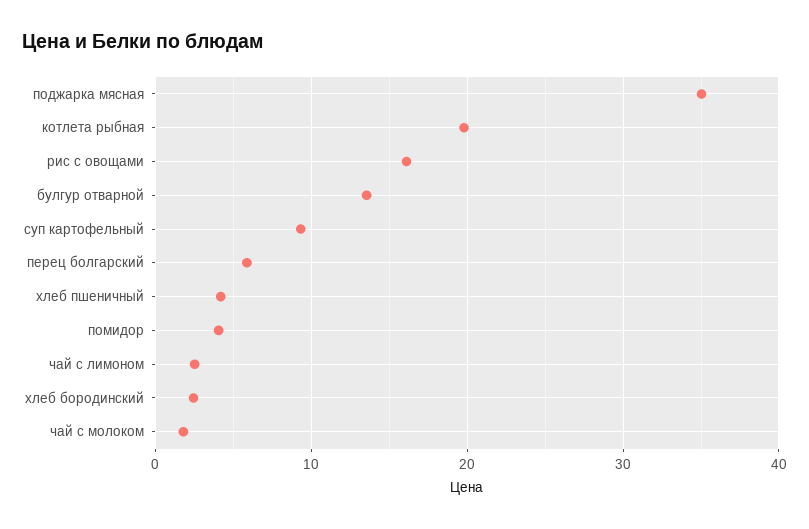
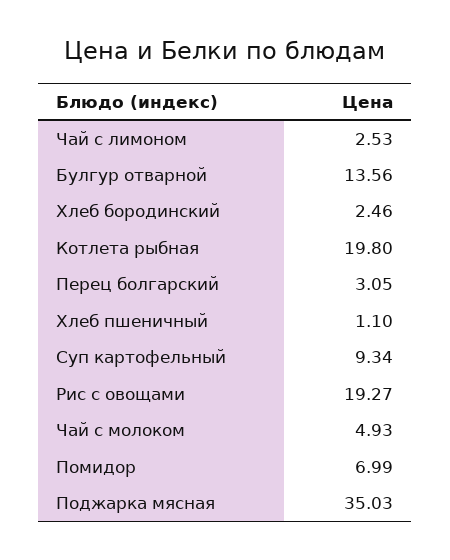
  {
    "поджарка мясная": 35.03,
    "котлета рыбная": 19.8,
-   "рис с овощами": 16,
+   "рис с овощами": 19.27,
    "булгур отварной": 13.56,
    "суп картофельный": 9.34,
-   "перец болгарский": 6,
+   "перец болгарский": 3.05,
-   "хлеб пшеничный": 4,
+   "хлеб пшеничный": 1.1,
-   "помидор": 4,
+   "помидор": 6.99,
    "чай с лимоном": 2.53,
    "хлеб бородинский": 2.46,
-   "чай с молоком": 2
+   "чай с молоком": 4.93
  }

